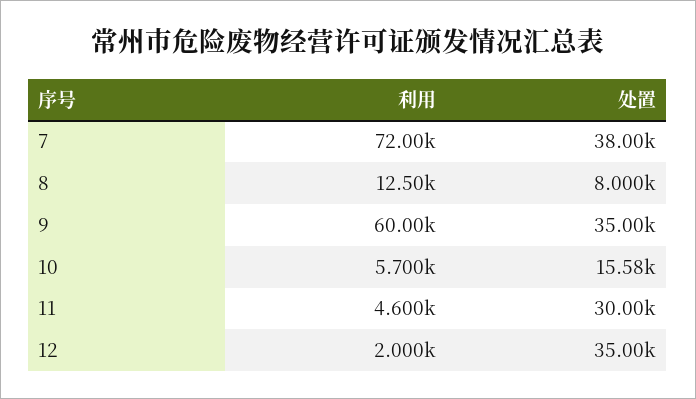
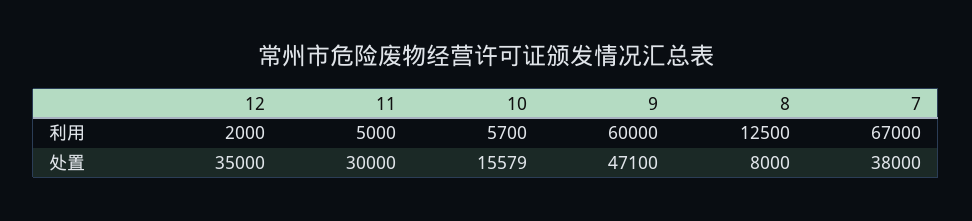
  {
    "利用": {
-     "7": 72000,
+     "7": 67000,
      "8": 12500,
      "9": 60000,
      "10": 5700,
-     "11": 4600,
+     "11": 5000,
      "12": 2000
    },
    "处置": {
      "7": 38000,
      "8": 8000,
-     "9": 35000,
+     "9": 47100,
      "10": 15579,
      "11": 30000,
      "12": 35000
    }
  }

